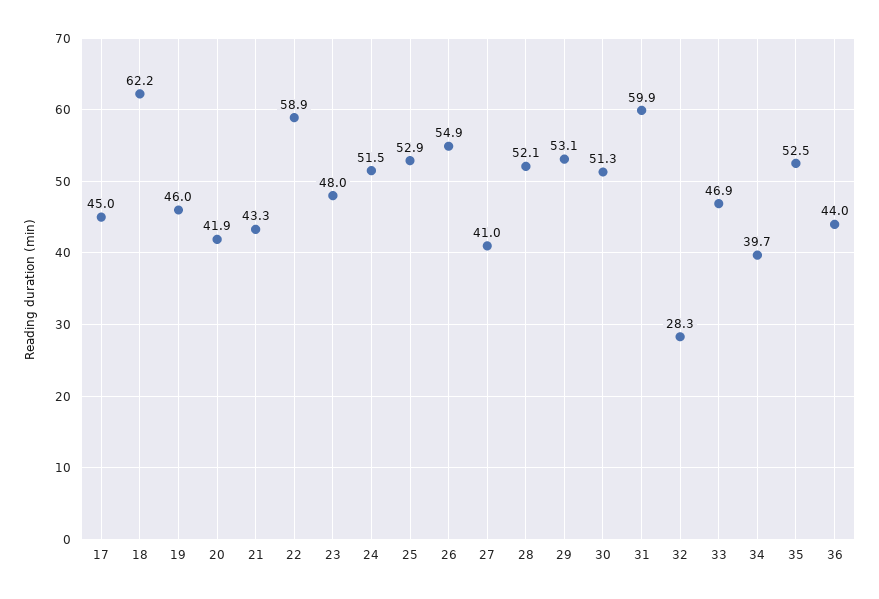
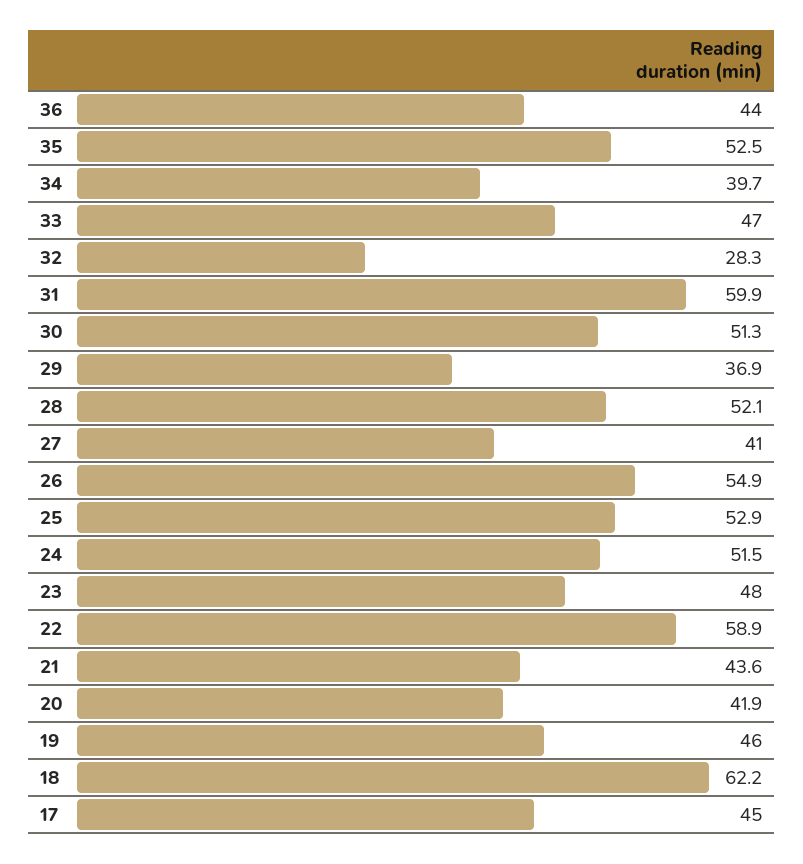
  {
    "17": 45,
    "18": 62.2,
    "19": 46,
    "20": 41.9,
-   "21": 43.3,
+   "21": 43.6,
    "22": 58.9,
    "23": 48,
    "24": 51.5,
    "25": 52.9,
    "26": 54.9,
    "27": 41,
    "28": 52.1,
-   "29": 53.1,
+   "29": 36.9,
    "30": 51.3,
    "31": 59.9,
    "32": 28.3,
-   "33": 46.9,
+   "33": 47,
    "34": 39.7,
    "35": 52.5,
    "36": 44
  }

